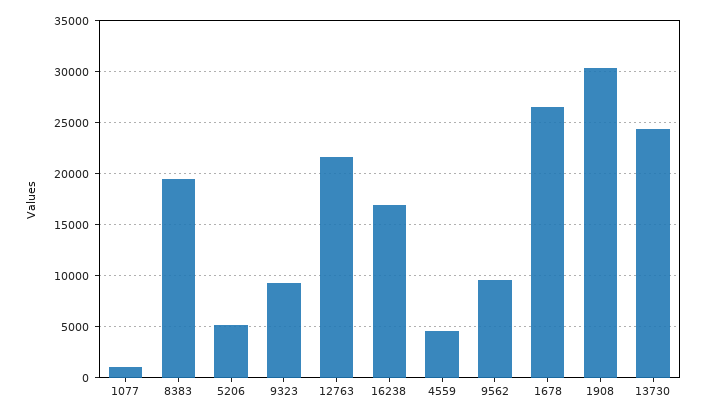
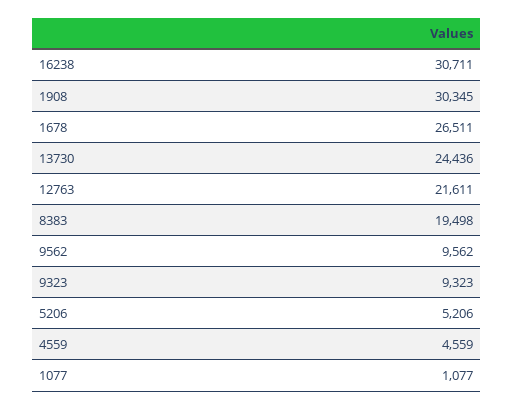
  {
    "1077": 1077,
    "8383": 19498,
    "5206": 5206,
    "9323": 9323,
    "12763": 21611,
-   "16238": 17000,
+   "16238": 30711,
    "4559": 4559,
    "9562": 9562,
    "1678": 26511,
    "1908": 30345,
    "13730": 24436
  }

